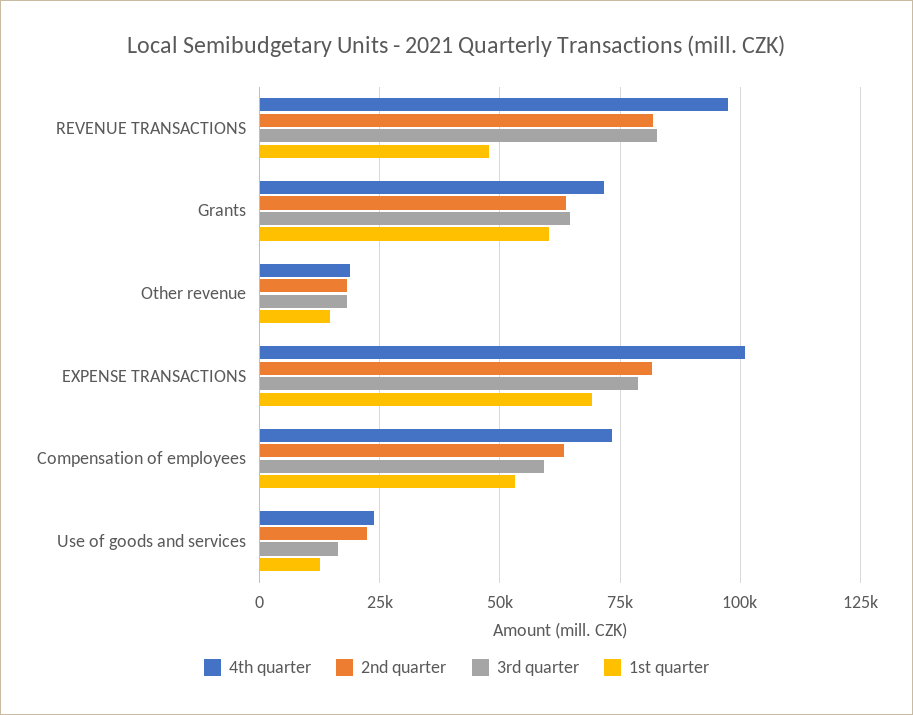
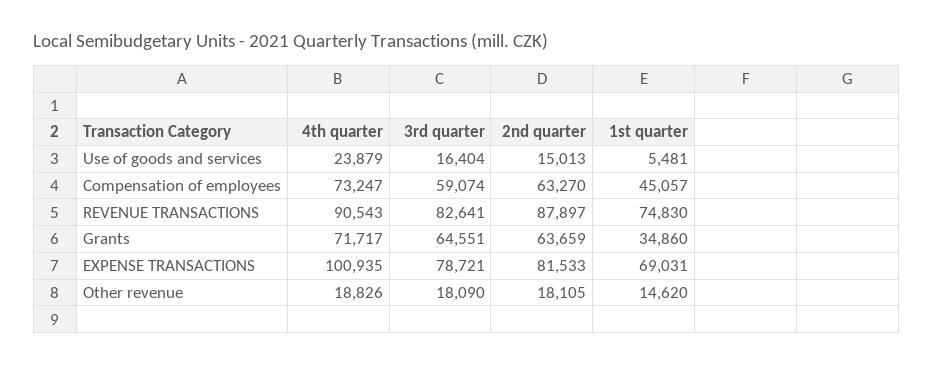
  {
    "4th quarter": {
-     "REVENUE TRANSACTIONS": 97500,
+     "REVENUE TRANSACTIONS": 90543,
      "Grants": 71717,
      "Other revenue": 18826,
      "EXPENSE TRANSACTIONS": 100935,
      "Compensation of employees": 73247,
      "Use of goods and services": 23879
    },
    "2nd quarter": {
-     "REVENUE TRANSACTIONS": 82500,
+     "REVENUE TRANSACTIONS": 87897,
      "Grants": 63659,
      "Other revenue": 18105,
      "EXPENSE TRANSACTIONS": 81533,
      "Compensation of employees": 63270,
-     "Use of goods and services": 22500
+     "Use of goods and services": 15013
    },
    "3rd quarter": {
      "REVENUE TRANSACTIONS": 82641,
      "Grants": 64551,
      "Other revenue": 18090,
      "EXPENSE TRANSACTIONS": 78721,
      "Compensation of employees": 59074,
      "Use of goods and services": 16404
    },
    "1st quarter": {
-     "REVENUE TRANSACTIONS": 47500,
+     "REVENUE TRANSACTIONS": 74830,
-     "Grants": 60000,
+     "Grants": 34860,
      "Other revenue": 14620,
      "EXPENSE TRANSACTIONS": 69031,
-     "Compensation of employees": 52500,
+     "Compensation of employees": 45057,
-     "Use of goods and services": 12500
+     "Use of goods and services": 5481
    }
  }

